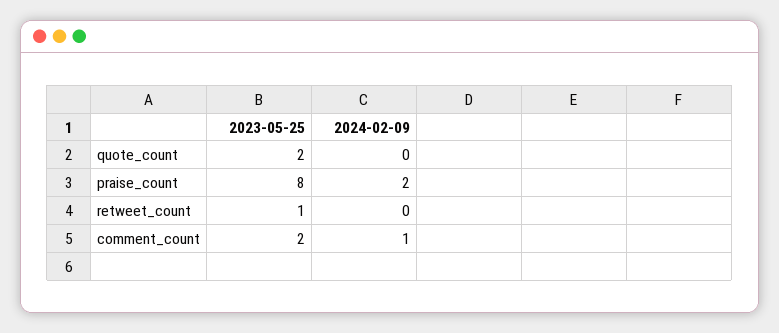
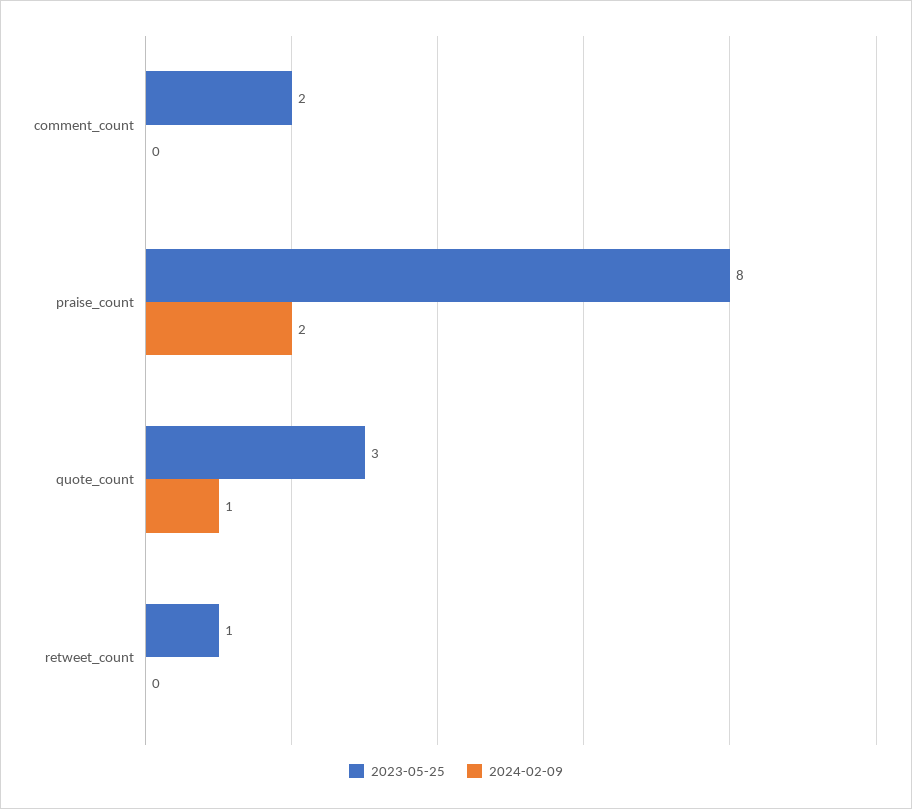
  {
    "2023-05-25": {
-     "quote_count": 2,
+     "quote_count": 3,
      "praise_count": 8,
      "retweet_count": 1,
      "comment_count": 2
    },
    "2024-02-09": {
-     "quote_count": 0,
+     "quote_count": 1,
      "praise_count": 2,
      "retweet_count": 0,
-     "comment_count": 1
+     "comment_count": 0
    }
  }

